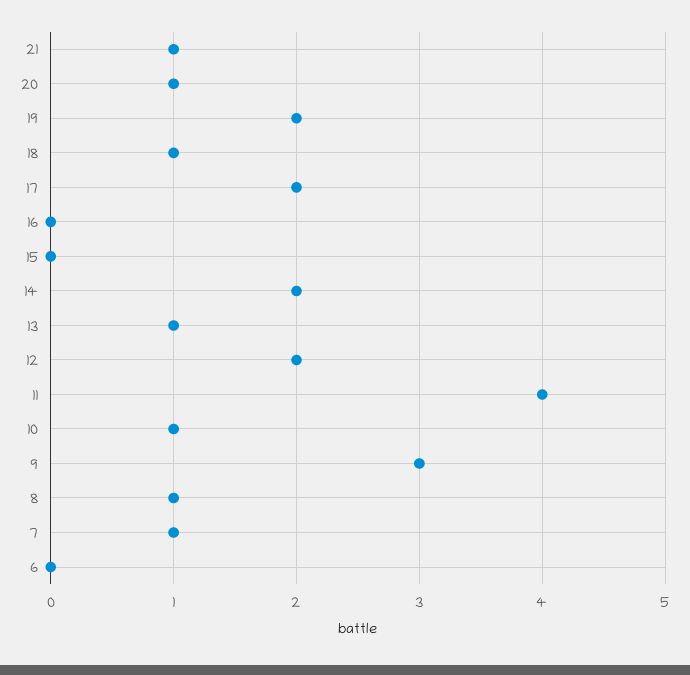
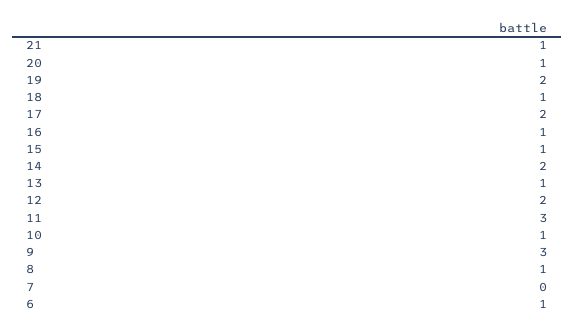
  {
    "21": 1,
    "20": 1,
    "19": 2,
    "18": 1,
    "17": 2,
-   "16": 0,
+   "16": 1,
-   "15": 0,
+   "15": 1,
    "14": 2,
    "13": 1,
    "12": 2,
-   "11": 4,
+   "11": 3,
    "10": 1,
    "9": 3,
    "8": 1,
-   "7": 1,
+   "7": 0,
-   "6": 0
+   "6": 1
  }

